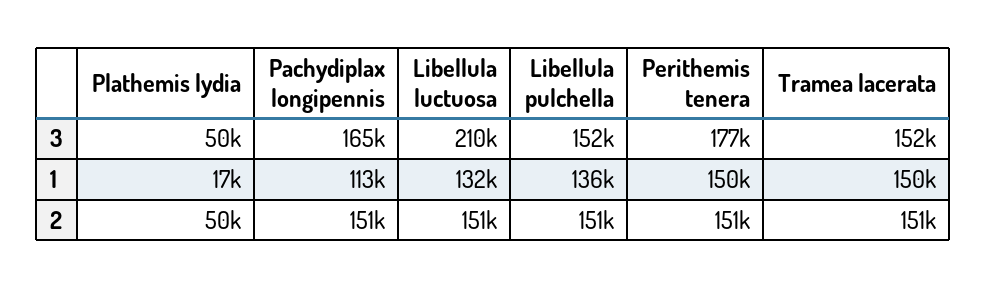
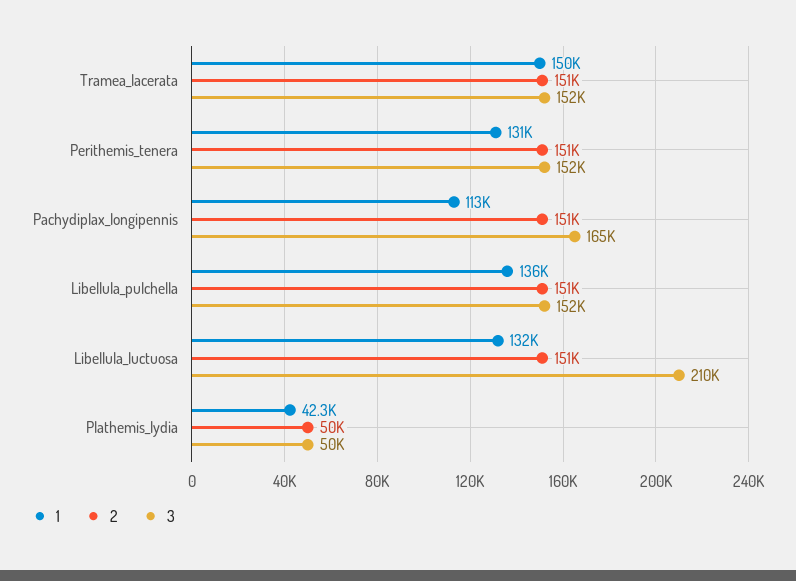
  {
    "3": {
      "Plathemis lydia": 50000,
      "Pachydiplax longipennis": 165000,
      "Libellula luctuosa": 210000,
      "Libellula pulchella": 152000,
-     "Perithemis tenera": 177000,
+     "Perithemis tenera": 152000,
      "Tramea lacerata": 152000
    },
    "1": {
-     "Plathemis lydia": 17000,
+     "Plathemis lydia": 42300,
      "Pachydiplax longipennis": 113000,
      "Libellula luctuosa": 132000,
      "Libellula pulchella": 136000,
-     "Perithemis tenera": 150000,
+     "Perithemis tenera": 131000,
      "Tramea lacerata": 150000
    },
    "2": {
      "Plathemis lydia": 50000,
      "Pachydiplax longipennis": 151000,
      "Libellula luctuosa": 151000,
      "Libellula pulchella": 151000,
      "Perithemis tenera": 151000,
      "Tramea lacerata": 151000
    }
  }

